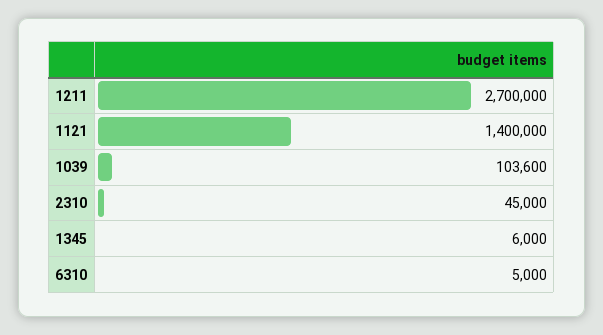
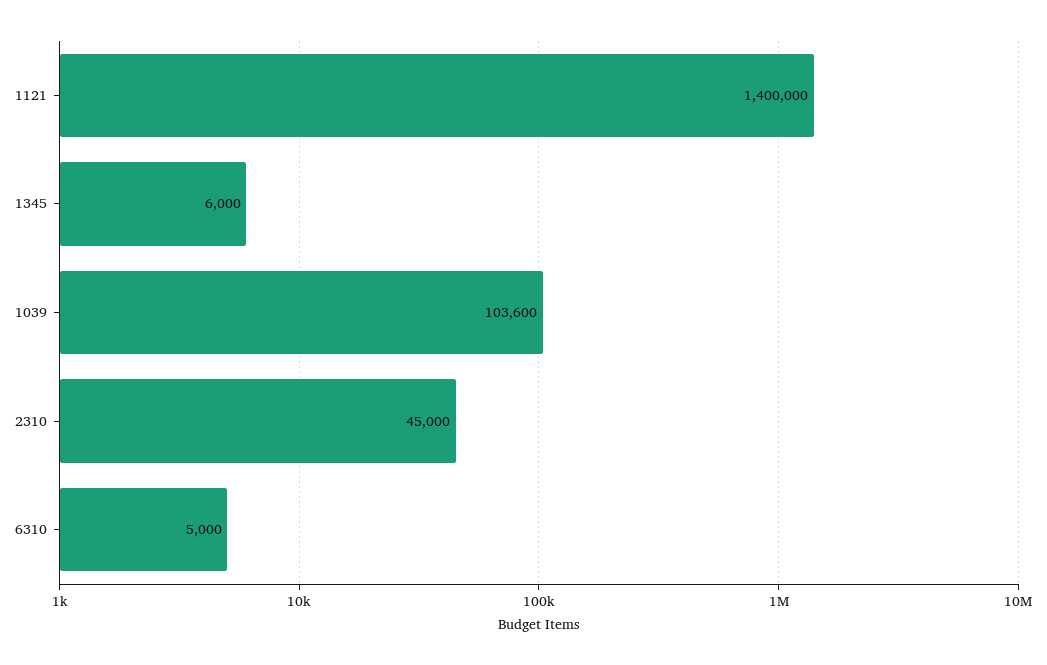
  {
-   "1211": 2700000,
    "1121": 1400000,
    "1039": 103600,
    "2310": 45000,
    "1345": 6000,
    "6310": 5000
  }

